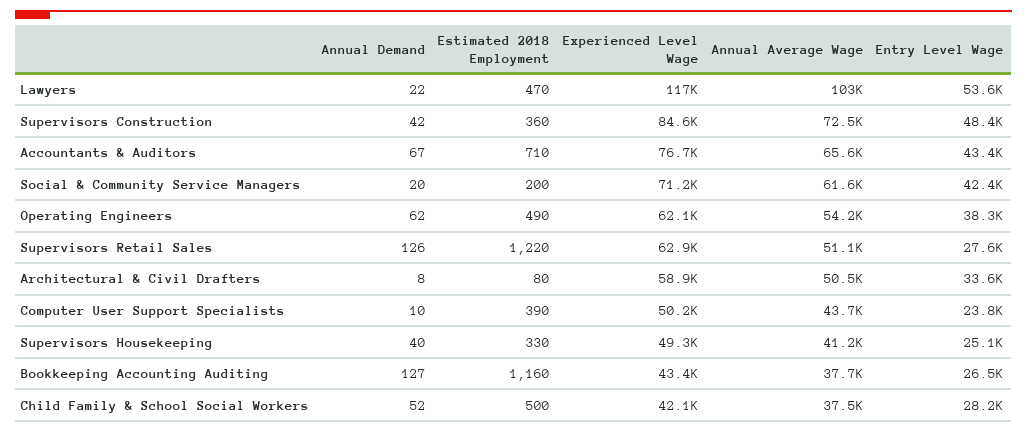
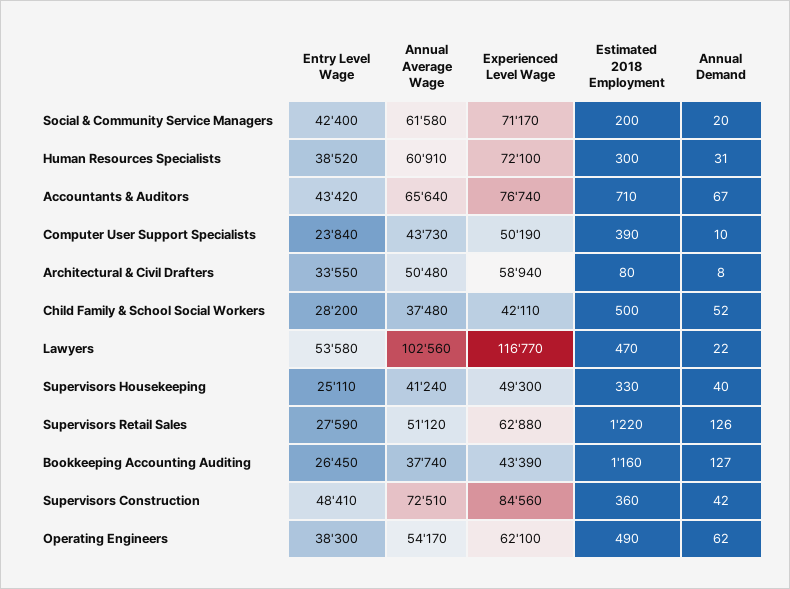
  {
    "Annual Demand": {
      "Lawyers": 22,
      "Supervisors Construction": 42,
      "Accountants & Auditors": 67,
      "Social & Community Service Managers": 20,
      "Operating Engineers": 62,
      "Supervisors Retail Sales": 126,
      "Architectural & Civil Drafters": 8,
      "Computer User Support Specialists": 10,
      "Supervisors Housekeeping": 40,
      "Bookkeeping Accounting Auditing": 127,
-     "Child Family & School Social Workers": 52
+     "Child Family & School Social Workers": 52,
+     "Human Resources Specialists": 31
    },
    "Estimated 2018 Employment": {
      "Lawyers": 470,
      "Supervisors Construction": 360,
      "Accountants & Auditors": 710,
      "Social & Community Service Managers": 200,
      "Operating Engineers": 490,
      "Supervisors Retail Sales": 1220,
      "Architectural & Civil Drafters": 80,
      "Computer User Support Specialists": 390,
      "Supervisors Housekeeping": 330,
      "Bookkeeping Accounting Auditing": 1160,
-     "Child Family & School Social Workers": 500
+     "Child Family & School Social Workers": 500,
+     "Human Resources Specialists": 300
    },
    "Experienced Level Wage": {
      "Lawyers": 116770,
      "Supervisors Construction": 84560,
      "Accountants & Auditors": 76740,
      "Social & Community Service Managers": 71170,
      "Operating Engineers": 62100,
      "Supervisors Retail Sales": 62880,
      "Architectural & Civil Drafters": 58940,
      "Computer User Support Specialists": 50190,
      "Supervisors Housekeeping": 49300,
      "Bookkeeping Accounting Auditing": 43390,
-     "Child Family & School Social Workers": 42110
+     "Child Family & School Social Workers": 42110,
+     "Human Resources Specialists": 72100
    },
    "Annual Average Wage": {
      "Lawyers": 102560,
      "Supervisors Construction": 72510,
      "Accountants & Auditors": 65640,
      "Social & Community Service Managers": 61580,
      "Operating Engineers": 54170,
      "Supervisors Retail Sales": 51120,
      "Architectural & Civil Drafters": 50480,
      "Computer User Support Specialists": 43730,
      "Supervisors Housekeeping": 41240,
      "Bookkeeping Accounting Auditing": 37740,
-     "Child Family & School Social Workers": 37480
+     "Child Family & School Social Workers": 37480,
+     "Human Resources Specialists": 60910
    },
    "Entry Level Wage": {
      "Lawyers": 53580,
      "Supervisors Construction": 48410,
      "Accountants & Auditors": 43420,
      "Social & Community Service Managers": 42400,
      "Operating Engineers": 38300,
      "Supervisors Retail Sales": 27590,
      "Architectural & Civil Drafters": 33550,
      "Computer User Support Specialists": 23840,
      "Supervisors Housekeeping": 25110,
      "Bookkeeping Accounting Auditing": 26450,
-     "Child Family & School Social Workers": 28200
+     "Child Family & School Social Workers": 28200,
+     "Human Resources Specialists": 38520
    }
  }

